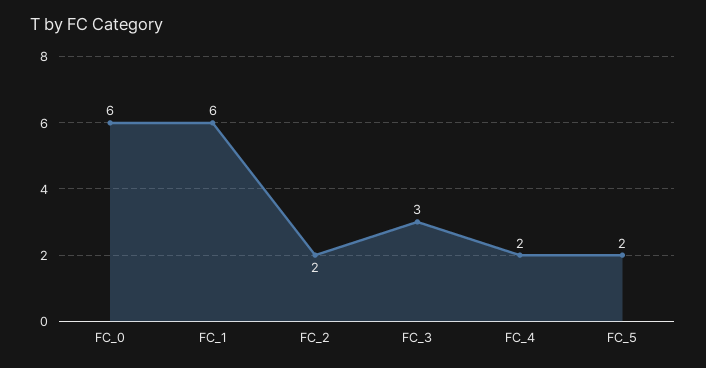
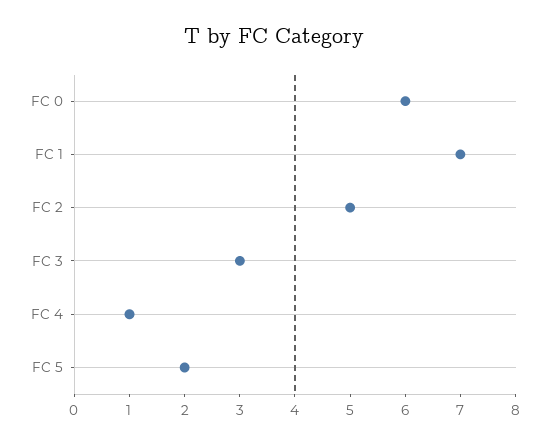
  {
    "FC_0": 6,
-   "FC_1": 6,
+   "FC_1": 7,
-   "FC_2": 2,
+   "FC_2": 5,
    "FC_3": 3,
-   "FC_4": 2,
+   "FC_4": 1,
    "FC_5": 2
  }

